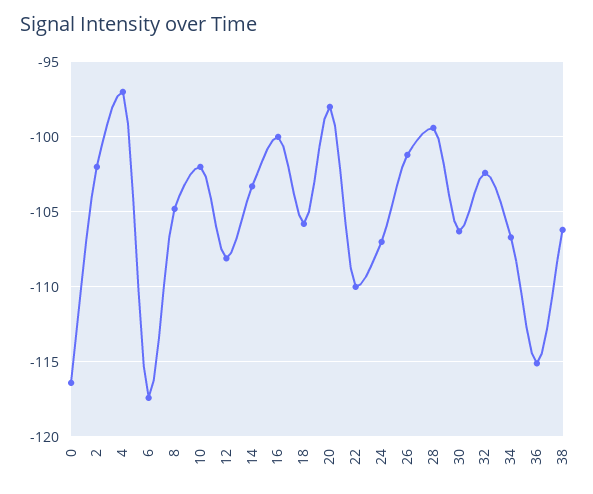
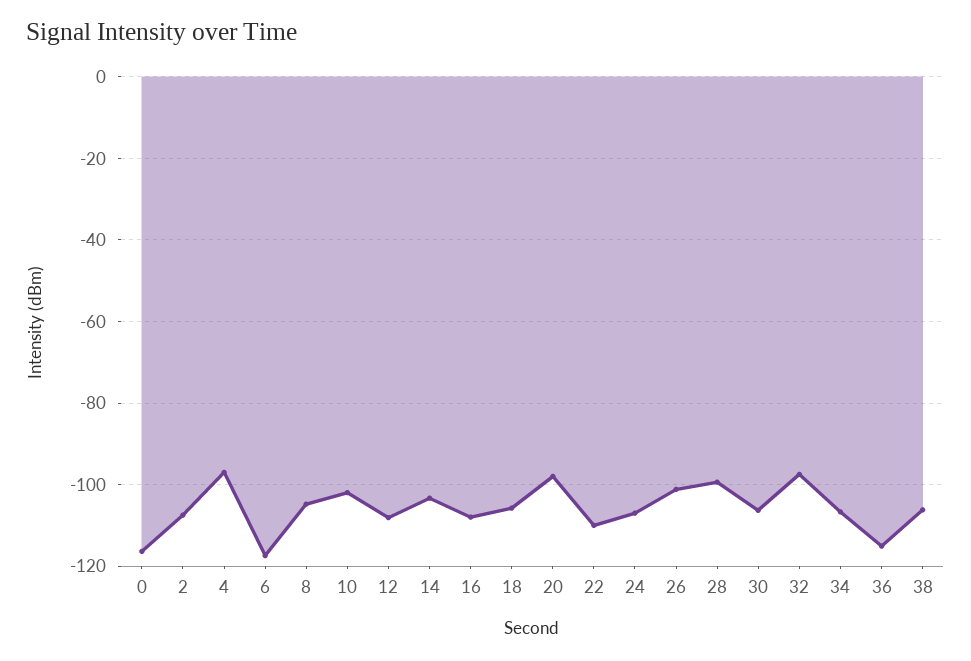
  {
    "0": -116.5,
-   "2": -102,
+   "2": -108,
    "4": -97,
    "6": -117.5,
    "8": -105,
    "10": -102,
    "12": -108,
    "14": -103.5,
-   "16": -100,
+   "16": -108,
    "18": -106,
    "20": -98,
    "22": -110,
    "24": -107,
    "26": -101,
    "28": -99.5,
    "30": -106.5,
-   "32": -102.5,
+   "32": -98,
    "34": -106.5,
    "36": -115,
    "38": -106
  }

